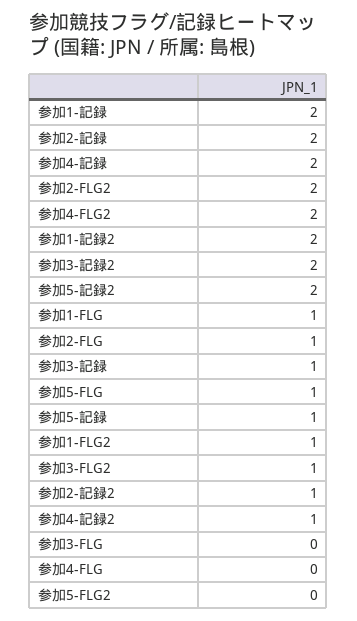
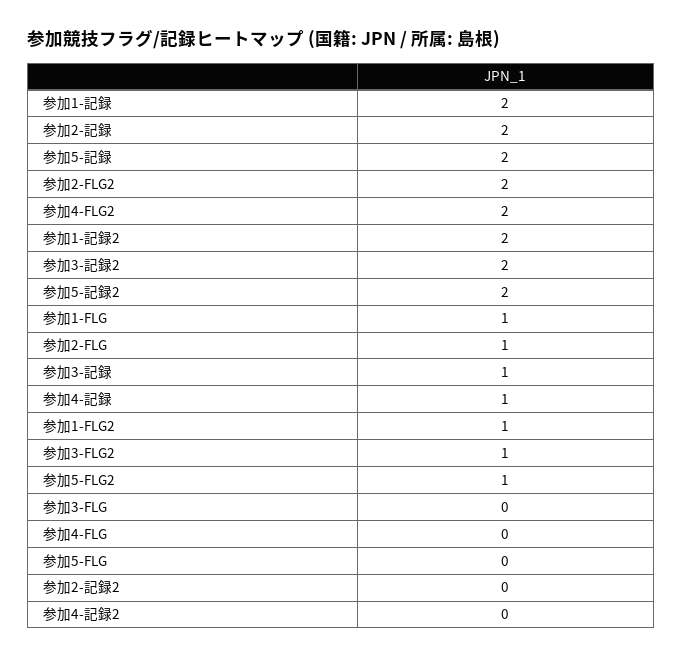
  {
    "参加1-記録": 2,
    "参加2-記録": 2,
-   "参加4-記録": 2,
+   "参加4-記録": 1,
    "参加2-FLG2": 2,
    "参加4-FLG2": 2,
    "参加1-記録2": 2,
    "参加3-記録2": 2,
    "参加5-記録2": 2,
    "参加1-FLG": 1,
    "参加2-FLG": 1,
    "参加3-記録": 1,
-   "参加5-FLG": 1,
+   "参加5-FLG": 0,
-   "参加5-記録": 1,
+   "参加5-記録": 2,
    "参加1-FLG2": 1,
    "参加3-FLG2": 1,
-   "参加2-記録2": 1,
+   "参加2-記録2": 0,
-   "参加4-記録2": 1,
+   "参加4-記録2": 0,
    "参加3-FLG": 0,
    "参加4-FLG": 0,
-   "参加5-FLG2": 0
+   "参加5-FLG2": 1
  }

